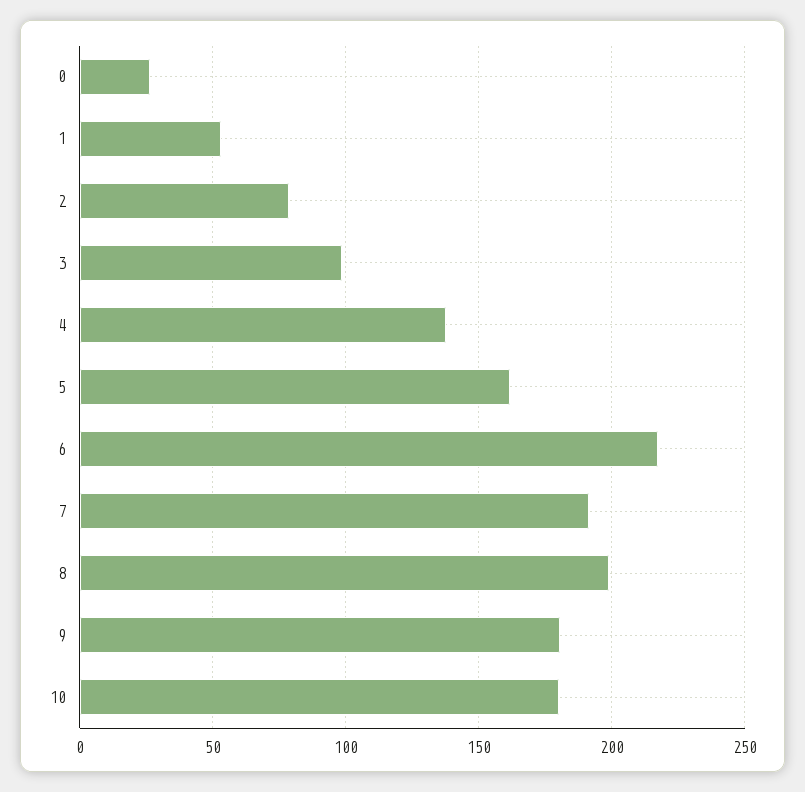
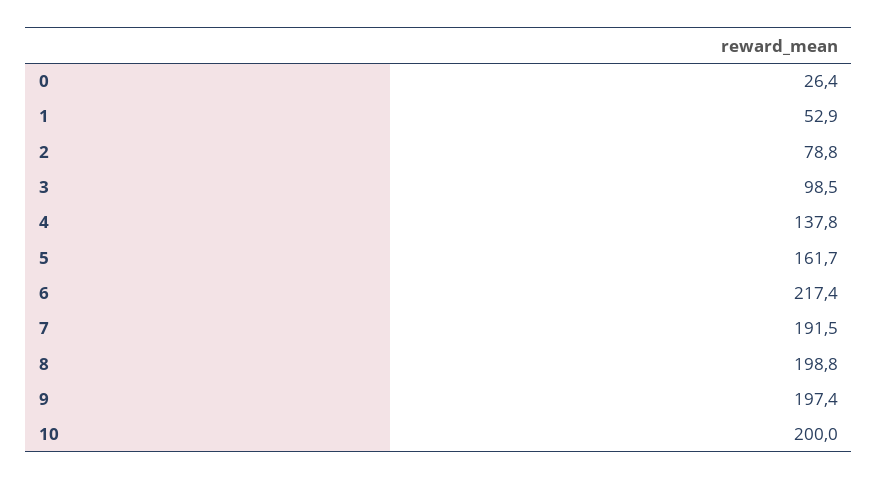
  {
    "0": 26.4,
    "1": 52.9,
    "2": 78.8,
    "3": 98.5,
    "4": 137.8,
    "5": 161.7,
    "6": 217.4,
    "7": 191.5,
    "8": 198.8,
-   "9": 180,
+   "9": 197.4,
-   "10": 180
+   "10": 200
  }

